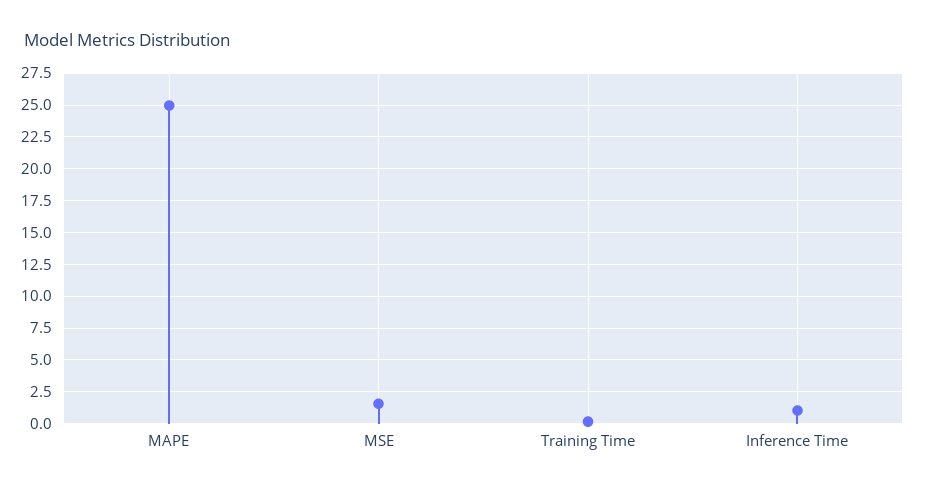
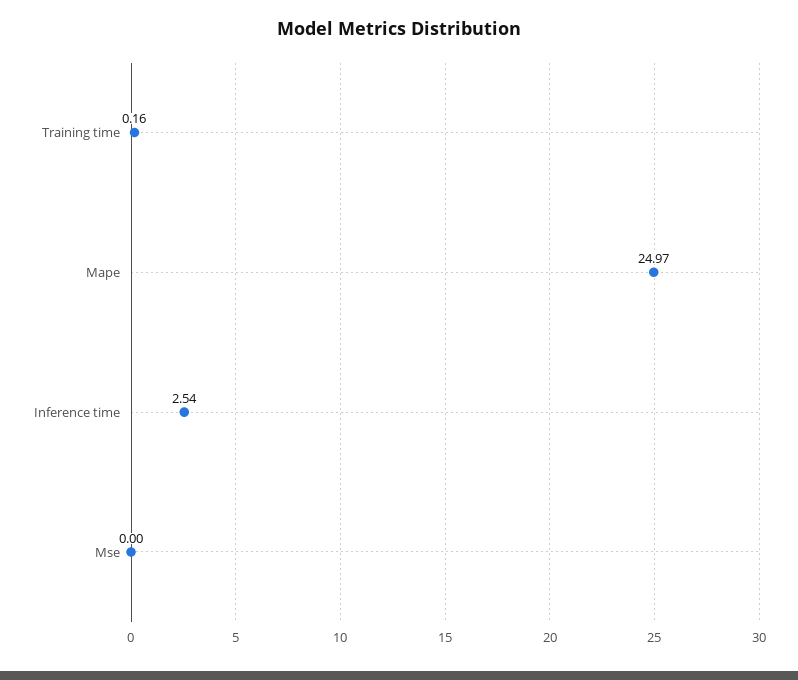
  {
    "MAPE": 24.97,
-   "MSE": 1.5,
+   "MSE": 0,
    "Training Time": 0.16,
-   "Inference Time": 1
+   "Inference Time": 2.54
  }

